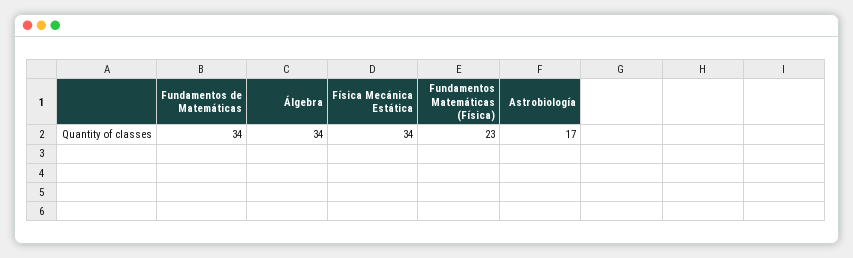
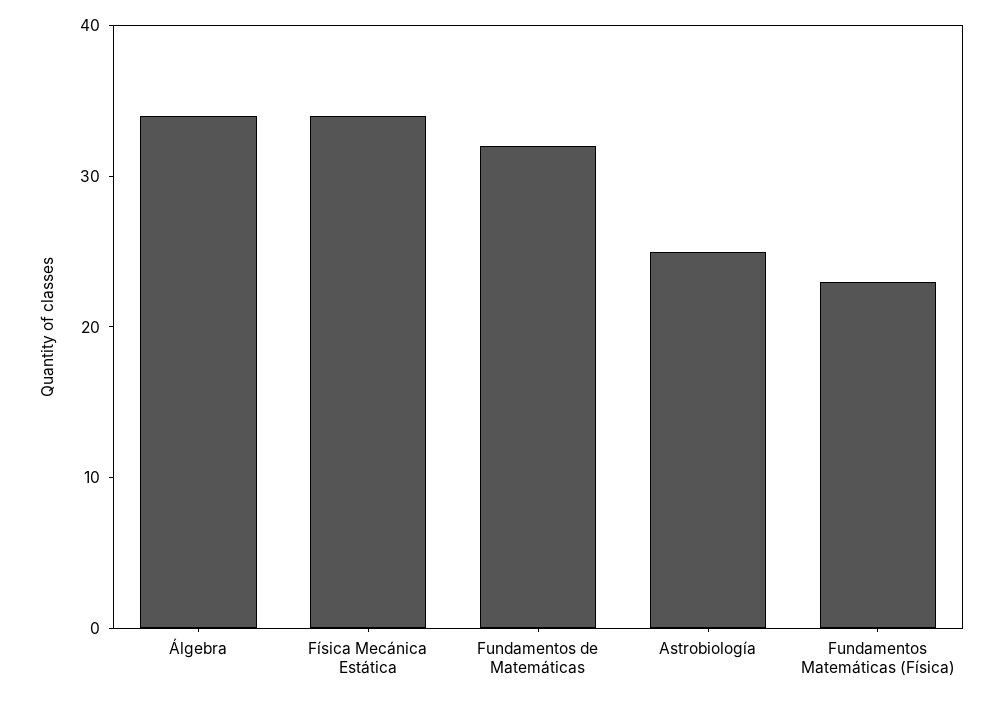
  {
-   "Fundamentos de Matemáticas": 34,
+   "Fundamentos de Matemáticas": 32,
    "Álgebra": 34,
    "Física Mecánica Estática": 34,
    "Fundamentos Matemáticas (Física)": 23,
-   "Astrobiología": 17
+   "Astrobiología": 25
  }

